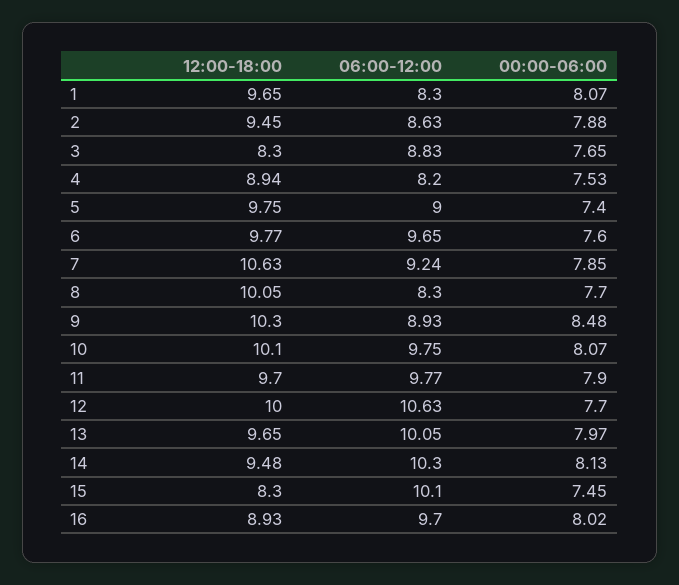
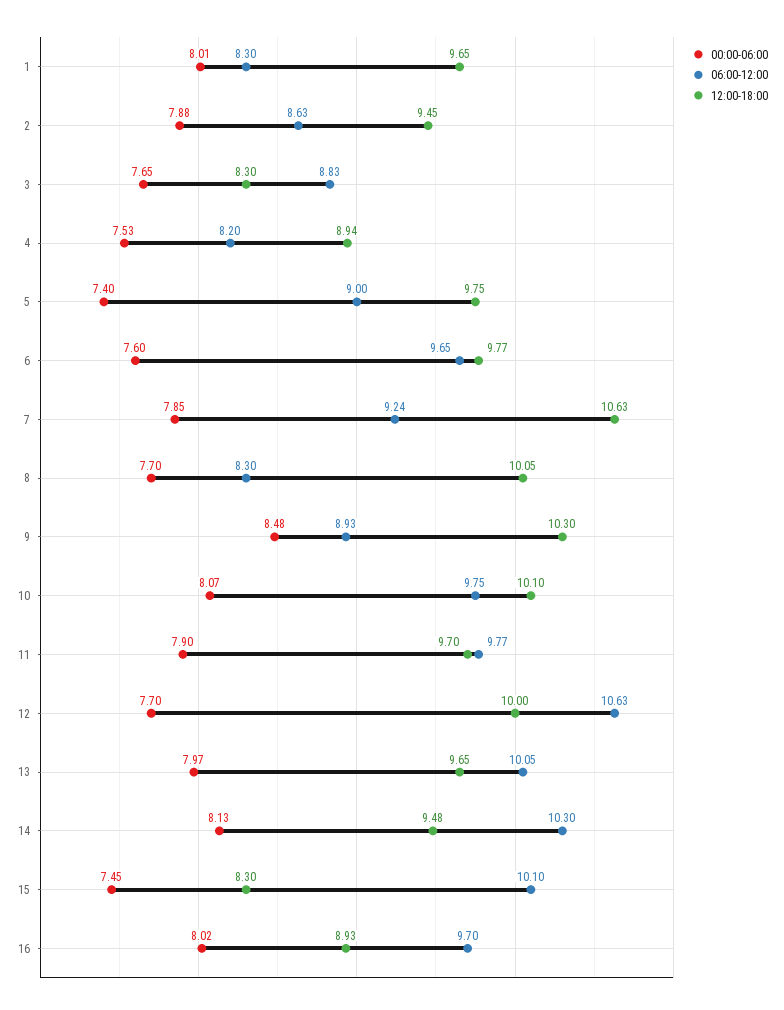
  {
    "12:00-18:00": {
      "1": 9.65,
      "2": 9.45,
      "3": 8.3,
      "4": 8.94,
      "5": 9.75,
      "6": 9.77,
      "7": 10.63,
      "8": 10.05,
      "9": 10.3,
      "10": 10.1,
      "11": 9.7,
      "12": 10,
      "13": 9.65,
      "14": 9.48,
      "15": 8.3,
      "16": 8.93
    },
    "06:00-12:00": {
      "1": 8.3,
      "2": 8.63,
      "3": 8.83,
      "4": 8.2,
      "5": 9,
      "6": 9.65,
      "7": 9.24,
      "8": 8.3,
      "9": 8.93,
      "10": 9.75,
      "11": 9.77,
      "12": 10.63,
      "13": 10.05,
      "14": 10.3,
      "15": 10.1,
      "16": 9.7
    },
    "00:00-06:00": {
-     "1": 8.07,
+     "1": 8.01,
      "2": 7.88,
      "3": 7.65,
      "4": 7.53,
      "5": 7.4,
      "6": 7.6,
      "7": 7.85,
      "8": 7.7,
      "9": 8.48,
      "10": 8.07,
      "11": 7.9,
      "12": 7.7,
      "13": 7.97,
      "14": 8.13,
      "15": 7.45,
      "16": 8.02
    }
  }

